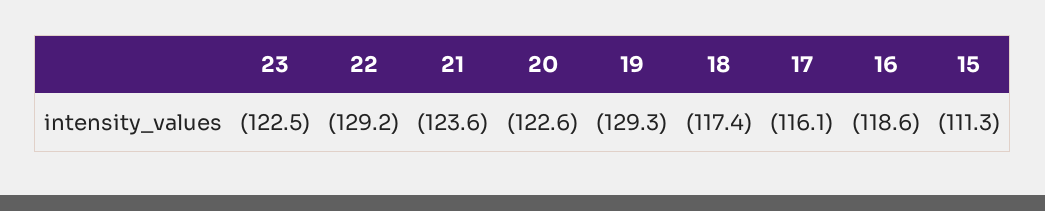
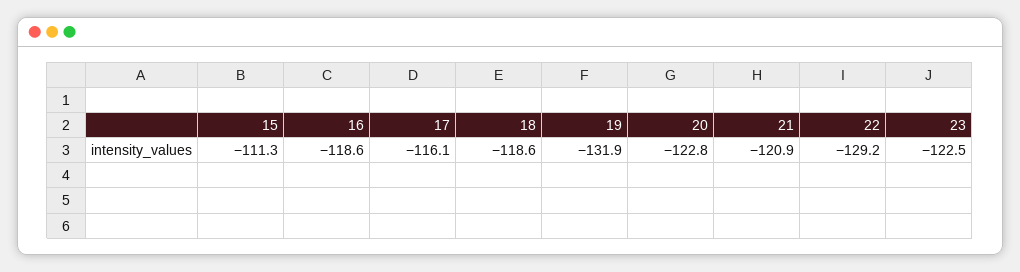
  {
    "23": -122.5,
    "22": -129.2,
-   "21": -123.6,
+   "21": -120.9,
-   "20": -122.6,
+   "20": -122.8,
-   "19": -129.3,
+   "19": -131.9,
-   "18": -117.4,
+   "18": -118.6,
    "17": -116.1,
    "16": -118.6,
    "15": -111.3
  }

